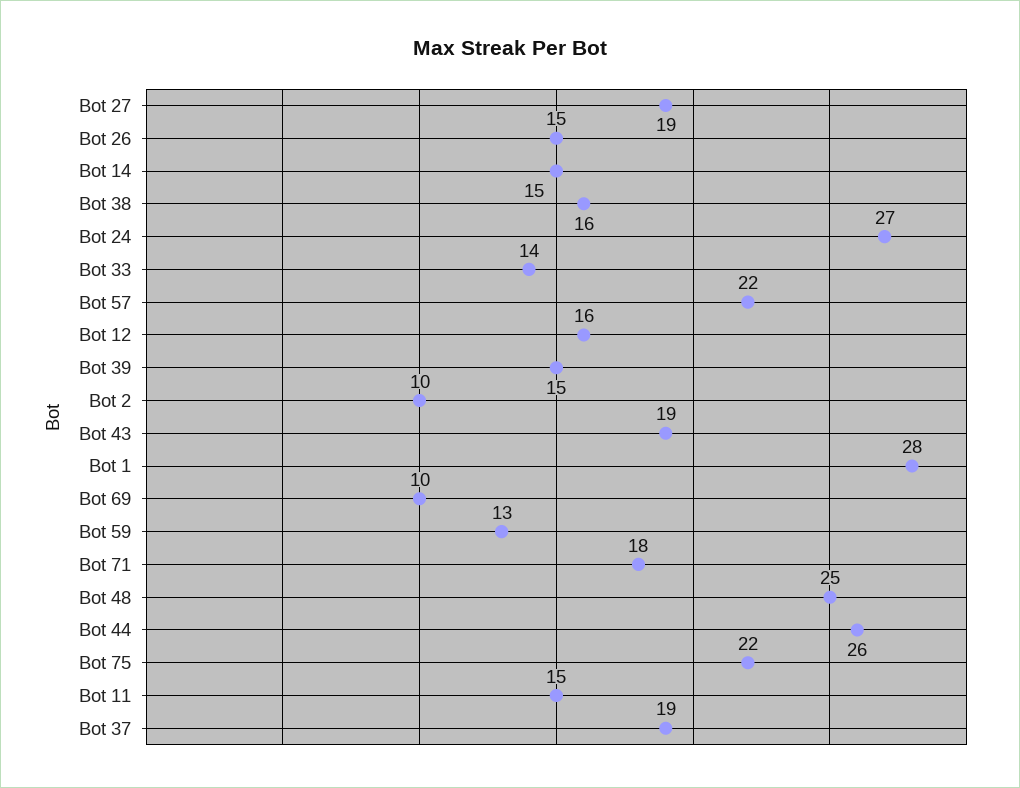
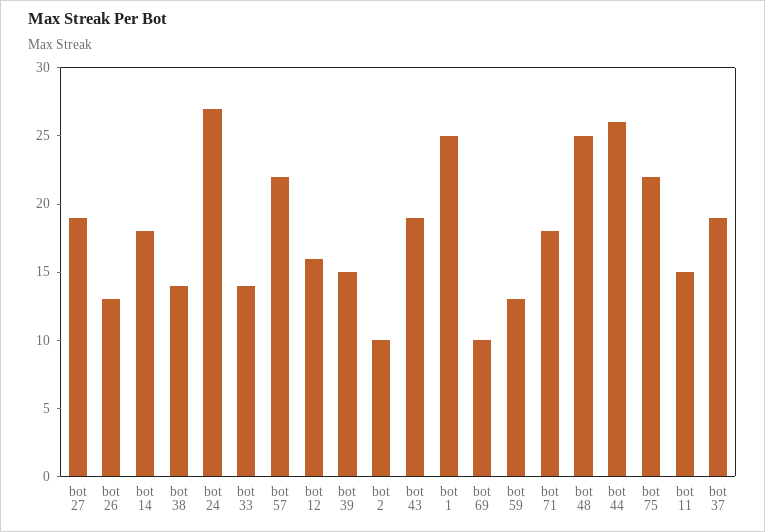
  {
    "Bot 27": 19,
-   "Bot 26": 15,
+   "Bot 26": 13,
-   "Bot 14": 15,
+   "Bot 14": 18,
-   "Bot 38": 16,
+   "Bot 38": 14,
    "Bot 24": 27,
    "Bot 33": 14,
    "Bot 57": 22,
    "Bot 12": 16,
    "Bot 39": 15,
    "Bot 2": 10,
    "Bot 43": 19,
-   "Bot 1": 28,
+   "Bot 1": 25,
    "Bot 69": 10,
    "Bot 59": 13,
    "Bot 71": 18,
    "Bot 48": 25,
    "Bot 44": 26,
    "Bot 75": 22,
    "Bot 11": 15,
    "Bot 37": 19
  }

